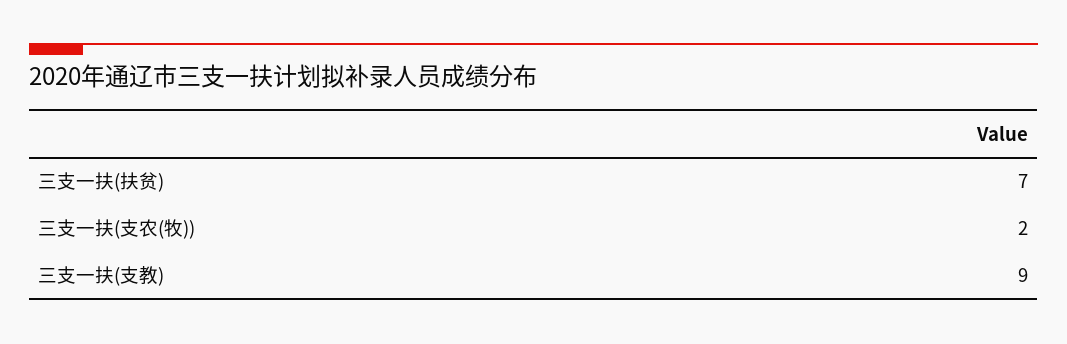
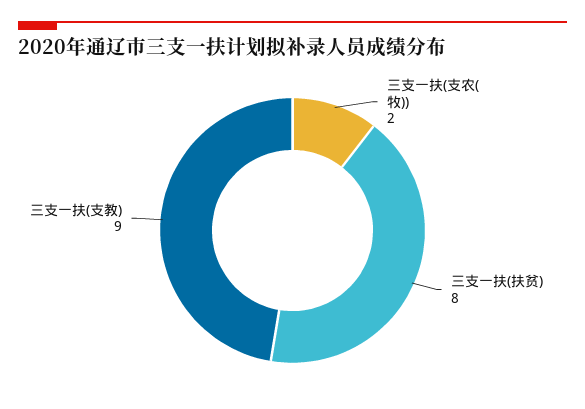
  {
-   "三支一扶(扶贫)": 7,
+   "三支一扶(扶贫)": 8,
    "三支一扶(支农(牧))": 2,
    "三支一扶(支教)": 9
  }

